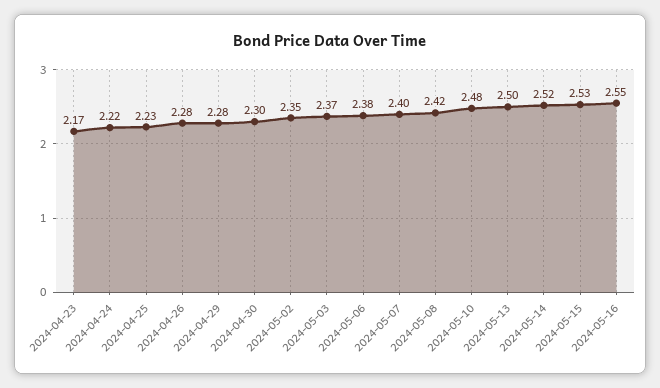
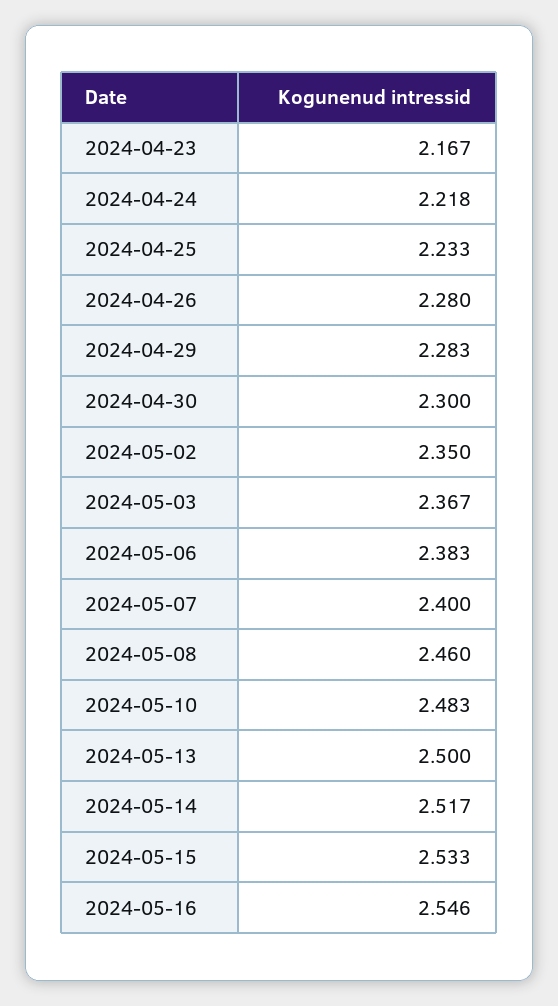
  {
    "2024-04-23": 2.167,
    "2024-04-24": 2.218,
    "2024-04-25": 2.233,
    "2024-04-26": 2.28,
    "2024-04-29": 2.283,
    "2024-04-30": 2.3,
    "2024-05-02": 2.35,
    "2024-05-03": 2.367,
    "2024-05-06": 2.383,
    "2024-05-07": 2.4,
-   "2024-05-08": 2.42,
+   "2024-05-08": 2.46,
    "2024-05-10": 2.483,
    "2024-05-13": 2.5,
    "2024-05-14": 2.517,
    "2024-05-15": 2.533,
    "2024-05-16": 2.546
  }

